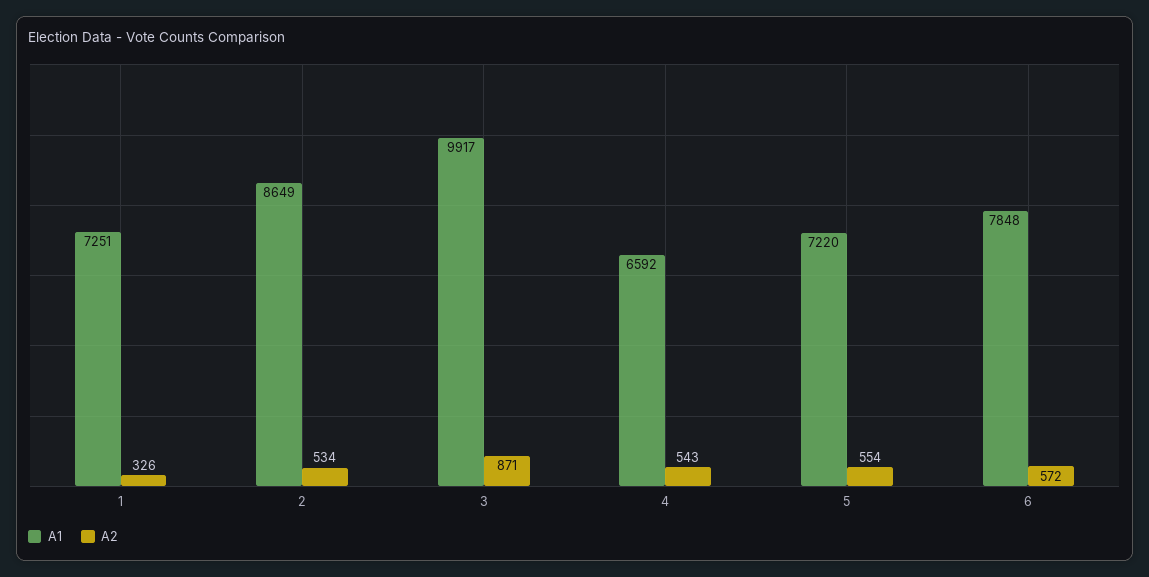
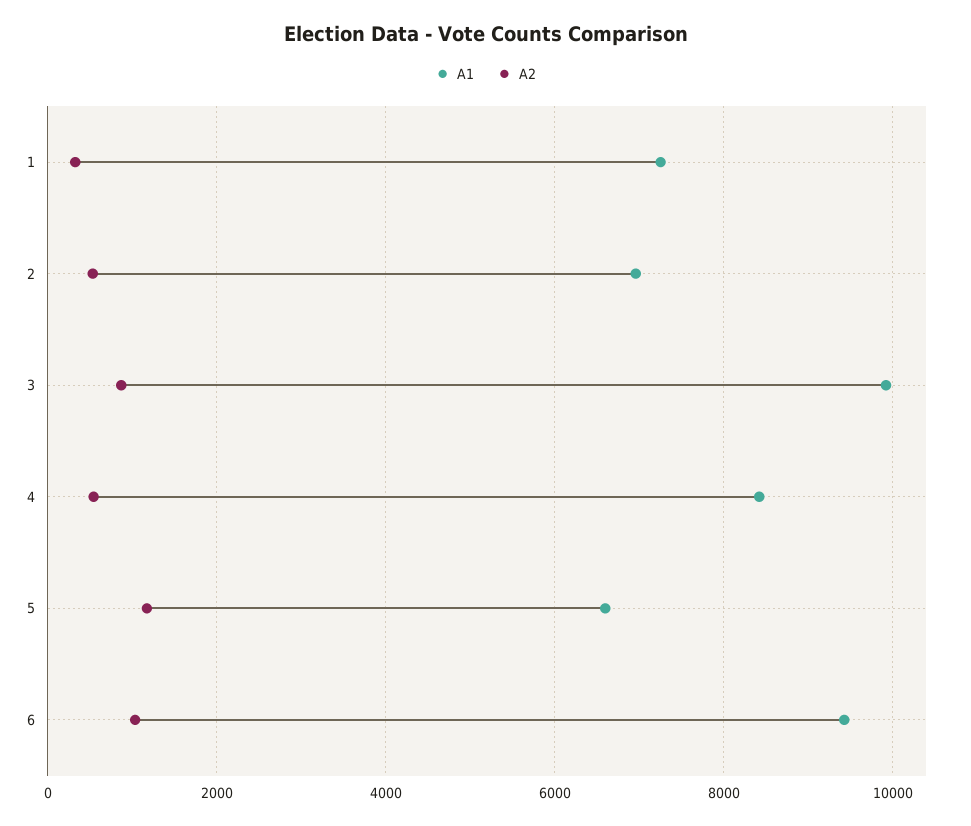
  {
    "A1": {
      "1": 7251,
-     "2": 8649,
+     "2": 7000,
      "3": 9917,
-     "4": 6592,
+     "4": 8400,
-     "5": 7220,
+     "5": 6600,
-     "6": 7848
+     "6": 9400
    },
    "A2": {
      "1": 326,
      "2": 534,
      "3": 871,
      "4": 543,
-     "5": 554,
+     "5": 1200,
-     "6": 572
+     "6": 1000
    }
  }

